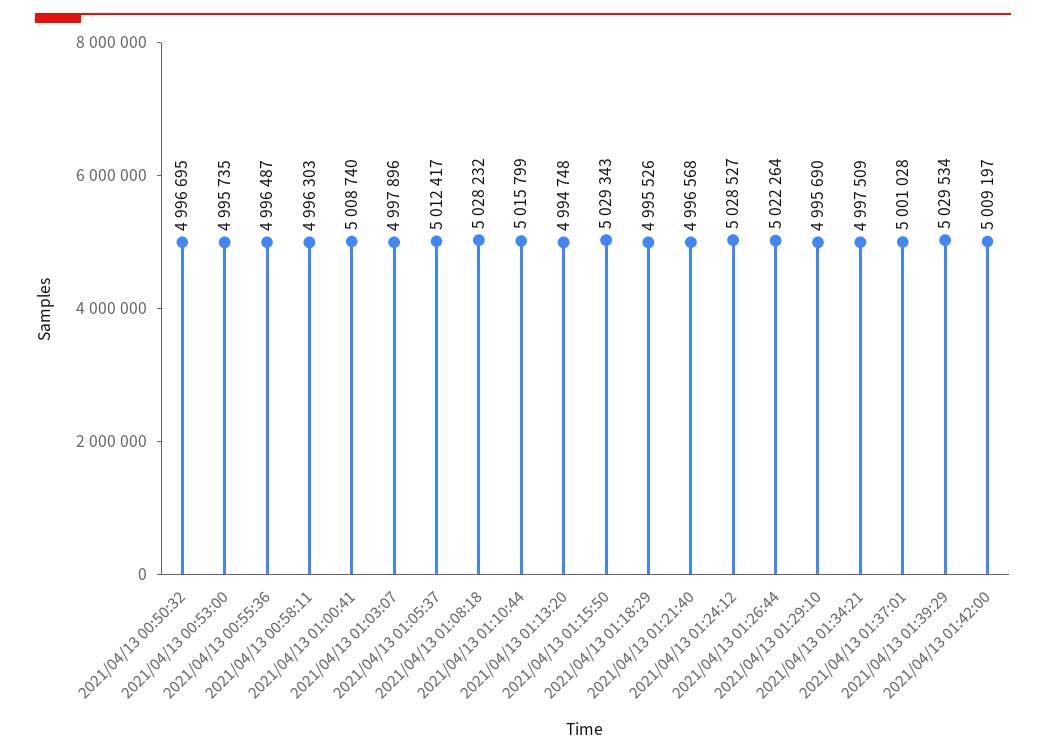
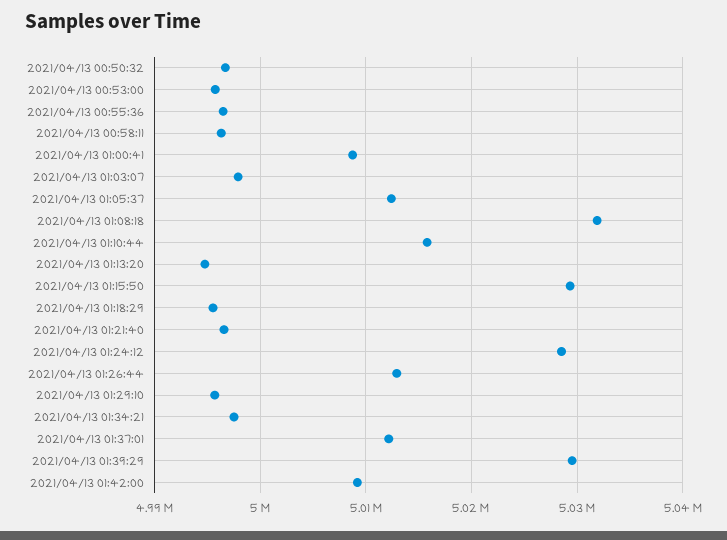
  {
    "2021/04/13 00:50:32": 4996695,
    "2021/04/13 00:53:00": 4995735,
    "2021/04/13 00:55:36": 4996487,
    "2021/04/13 00:58:11": 4996303,
    "2021/04/13 01:00:41": 5008740,
    "2021/04/13 01:03:07": 4997896,
    "2021/04/13 01:05:37": 5012417,
-   "2021/04/13 01:08:18": 5028232,
+   "2021/04/13 01:08:18": 5032000,
    "2021/04/13 01:10:44": 5015799,
    "2021/04/13 01:13:20": 4994748,
    "2021/04/13 01:15:50": 5029343,
    "2021/04/13 01:18:29": 4995526,
    "2021/04/13 01:21:40": 4996568,
    "2021/04/13 01:24:12": 5028527,
-   "2021/04/13 01:26:44": 5022264,
+   "2021/04/13 01:26:44": 5013000,
    "2021/04/13 01:29:10": 4995690,
    "2021/04/13 01:34:21": 4997509,
-   "2021/04/13 01:37:01": 5001028,
+   "2021/04/13 01:37:01": 5012000,
    "2021/04/13 01:39:29": 5029534,
    "2021/04/13 01:42:00": 5009197
  }

